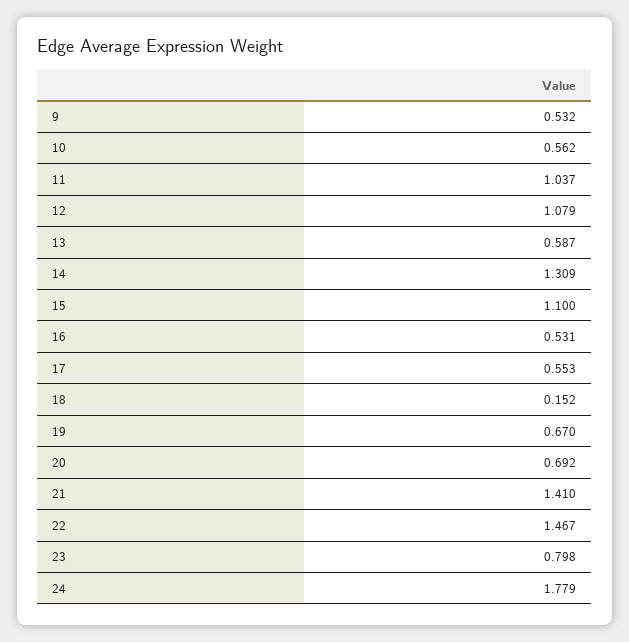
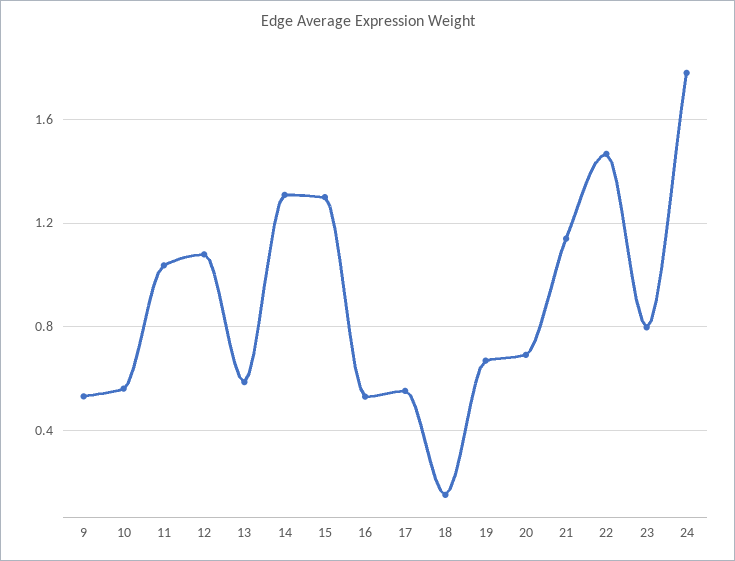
  {
    "9": 0.532,
    "10": 0.562,
    "11": 1.037,
    "12": 1.079,
    "13": 0.587,
    "14": 1.309,
-   "15": 1.1,
+   "15": 1.3,
    "16": 0.531,
    "17": 0.553,
    "18": 0.152,
    "19": 0.67,
    "20": 0.692,
-   "21": 1.41,
+   "21": 1.15,
    "22": 1.467,
    "23": 0.798,
    "24": 1.779
  }

